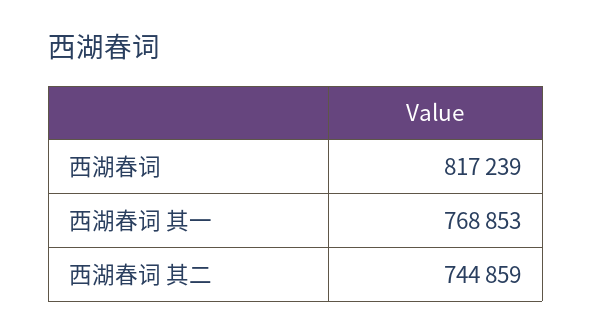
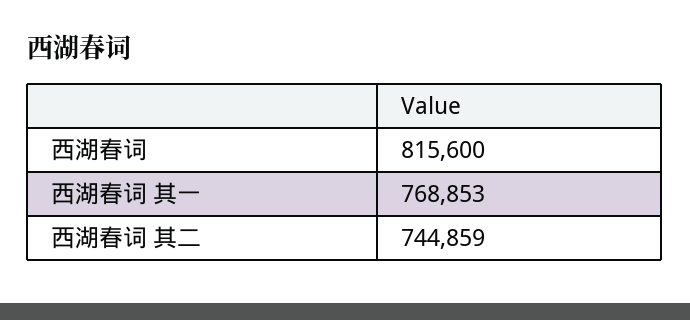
  {
-   "西湖春词": 817239,
+   "西湖春词": 815600,
    "西湖春词 其一": 768853,
    "西湖春词 其二": 744859
  }

